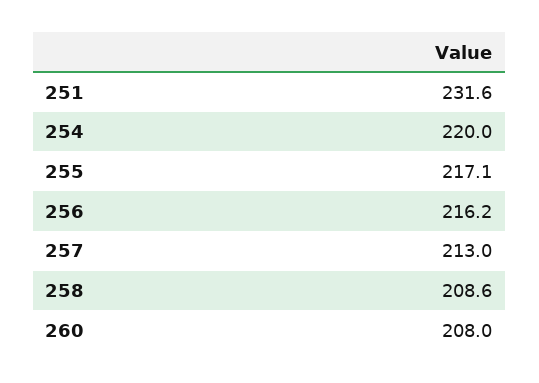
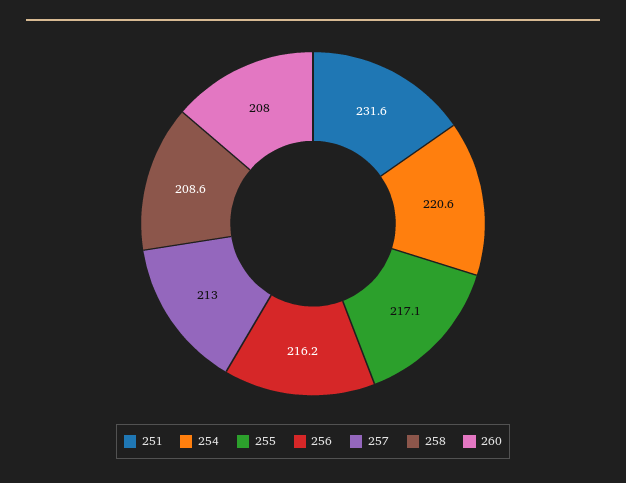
  {
    "251": 231.6,
-   "254": 220,
+   "254": 220.6,
    "255": 217.1,
    "256": 216.2,
    "257": 213,
    "258": 208.6,
    "260": 208
  }

